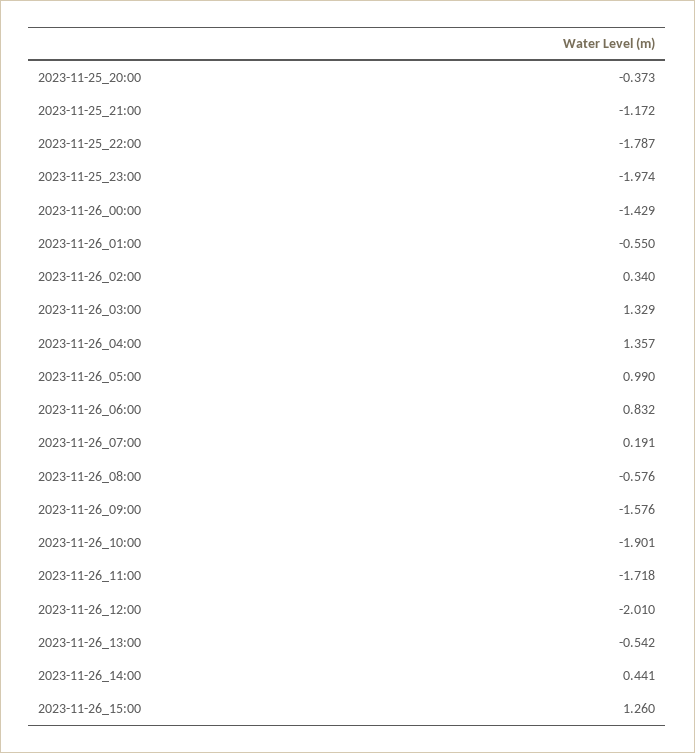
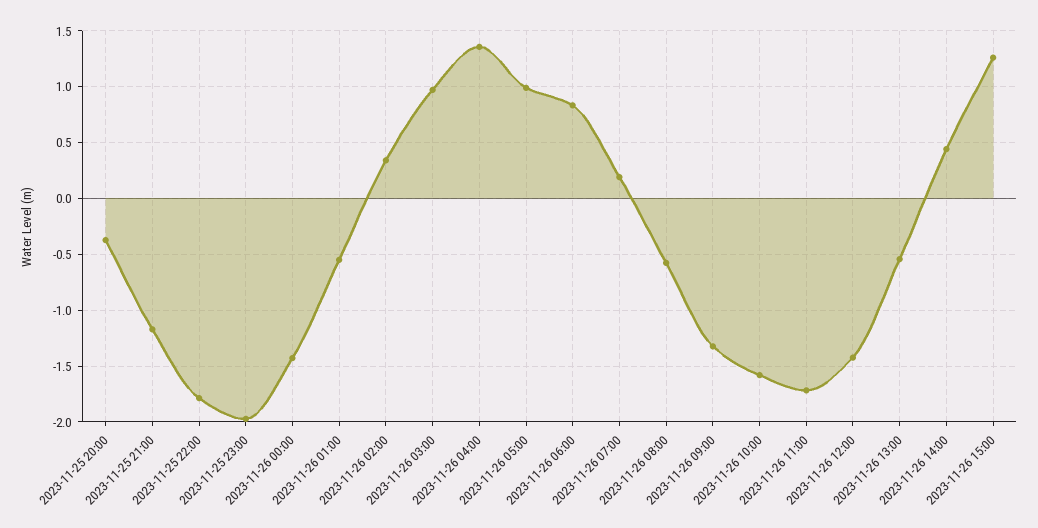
  {
    "2023-11-25_20:00": -0.373,
    "2023-11-25_21:00": -1.172,
    "2023-11-25_22:00": -1.787,
    "2023-11-25_23:00": -1.974,
    "2023-11-26_00:00": -1.429,
    "2023-11-26_01:00": -0.55,
    "2023-11-26_02:00": 0.34,
-   "2023-11-26_03:00": 1.329,
+   "2023-11-26_03:00": 1,
    "2023-11-26_04:00": 1.357,
    "2023-11-26_05:00": 0.99,
    "2023-11-26_06:00": 0.832,
    "2023-11-26_07:00": 0.191,
    "2023-11-26_08:00": -0.576,
-   "2023-11-26_09:00": -1.576,
+   "2023-11-26_09:00": -1.3,
-   "2023-11-26_10:00": -1.901,
+   "2023-11-26_10:00": -1.6,
    "2023-11-26_11:00": -1.718,
-   "2023-11-26_12:00": -2.01,
+   "2023-11-26_12:00": -1.4,
    "2023-11-26_13:00": -0.542,
    "2023-11-26_14:00": 0.441,
    "2023-11-26_15:00": 1.26
  }

